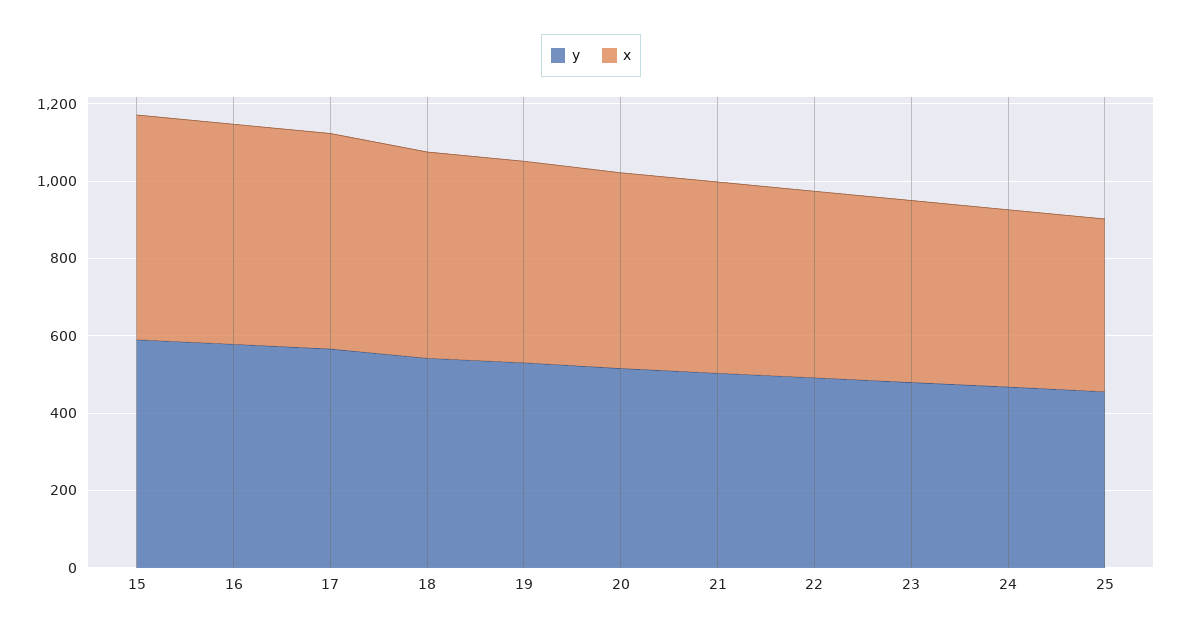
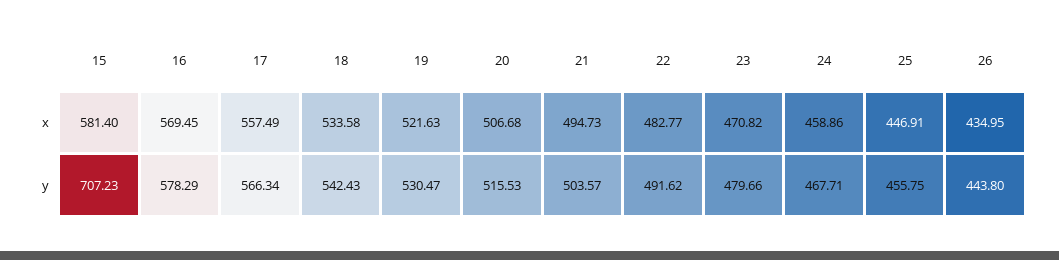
  {
    "y": {
-     "15": 600,
+     "15": 707.23,
      "16": 578.29,
      "17": 566.34,
      "18": 542.43,
      "19": 530.47,
      "20": 515.53,
      "21": 503.57,
      "22": 491.62,
      "23": 479.66,
      "24": 467.71,
-     "25": 455.75
+     "25": 455.75,
+     "26": 443.8
    },
    "x": {
      "15": 581.4,
      "16": 569.45,
      "17": 557.49,
      "18": 533.58,
      "19": 521.63,
      "20": 506.68,
      "21": 494.73,
      "22": 482.77,
      "23": 470.82,
      "24": 458.86,
-     "25": 446.91
+     "25": 446.91,
+     "26": 434.95
    }
  }

